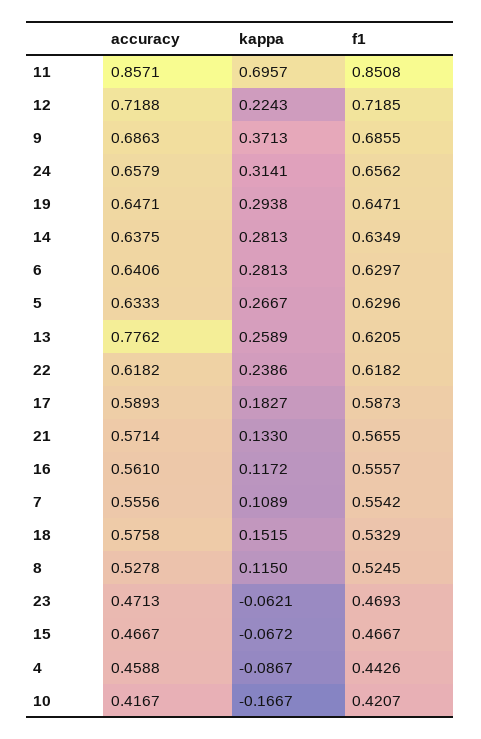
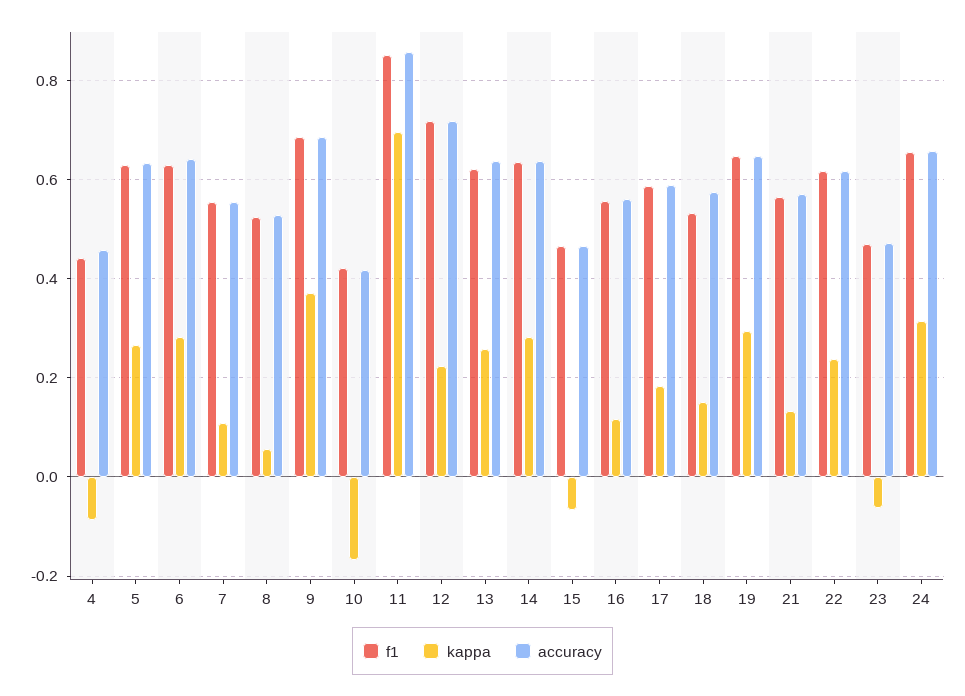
  {
    "accuracy": {
      "11": 0.8571,
      "12": 0.7188,
      "9": 0.6863,
      "24": 0.6579,
      "19": 0.6471,
      "14": 0.6375,
      "6": 0.6406,
      "5": 0.6333,
-     "13": 0.7762,
+     "13": 0.64,
      "22": 0.6182,
      "17": 0.5893,
      "21": 0.5714,
      "16": 0.561,
      "7": 0.5556,
      "18": 0.5758,
      "8": 0.5278,
      "23": 0.4713,
      "15": 0.4667,
      "4": 0.4588,
      "10": 0.4167
    },
    "kappa": {
      "11": 0.6957,
      "12": 0.2243,
      "9": 0.3713,
      "24": 0.3141,
      "19": 0.2938,
      "14": 0.2813,
      "6": 0.2813,
      "5": 0.2667,
      "13": 0.2589,
      "22": 0.2386,
      "17": 0.1827,
      "21": 0.133,
      "16": 0.1172,
      "7": 0.1089,
      "18": 0.1515,
-     "8": 0.115,
+     "8": 0.06,
      "23": -0.0621,
      "15": -0.0672,
      "4": -0.0867,
      "10": -0.1667
    },
    "f1": {
      "11": 0.8508,
      "12": 0.7185,
      "9": 0.6855,
      "24": 0.6562,
      "19": 0.6471,
      "14": 0.6349,
      "6": 0.6297,
      "5": 0.6296,
      "13": 0.6205,
      "22": 0.6182,
      "17": 0.5873,
      "21": 0.5655,
      "16": 0.5557,
      "7": 0.5542,
      "18": 0.5329,
      "8": 0.5245,
      "23": 0.4693,
      "15": 0.4667,
      "4": 0.4426,
      "10": 0.4207
    }
  }

